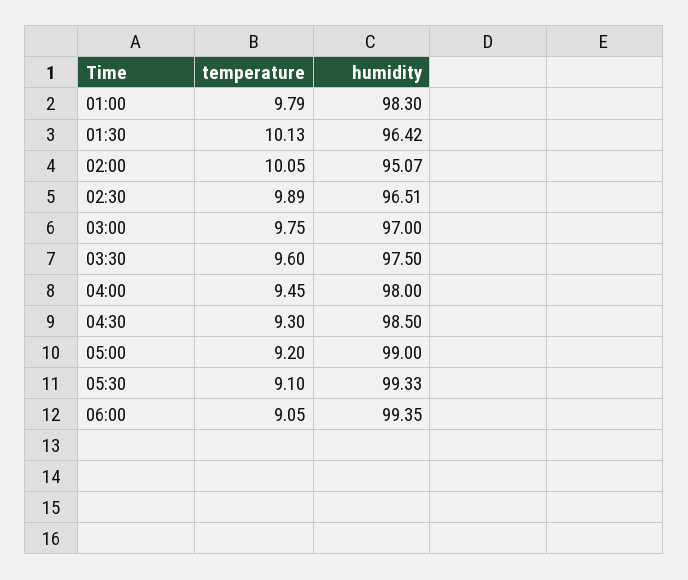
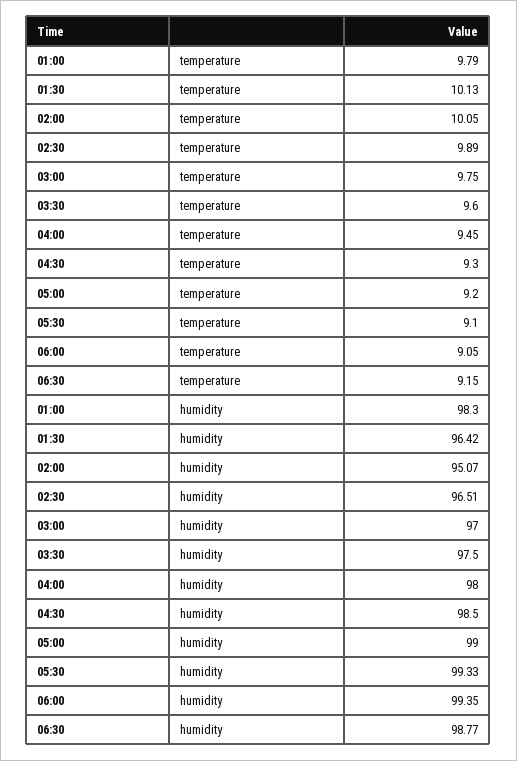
  {
    "temperature": {
      "01:00": 9.79,
      "01:30": 10.13,
      "02:00": 10.05,
      "02:30": 9.89,
      "03:00": 9.75,
      "03:30": 9.6,
      "04:00": 9.45,
      "04:30": 9.3,
      "05:00": 9.2,
      "05:30": 9.1,
-     "06:00": 9.05
+     "06:00": 9.05,
+     "06:30": 9.15
    },
    "humidity": {
      "01:00": 98.3,
      "01:30": 96.42,
      "02:00": 95.07,
      "02:30": 96.51,
      "03:00": 97,
      "03:30": 97.5,
      "04:00": 98,
      "04:30": 98.5,
      "05:00": 99,
      "05:30": 99.33,
-     "06:00": 99.35
+     "06:00": 99.35,
+     "06:30": 98.77
    }
  }

